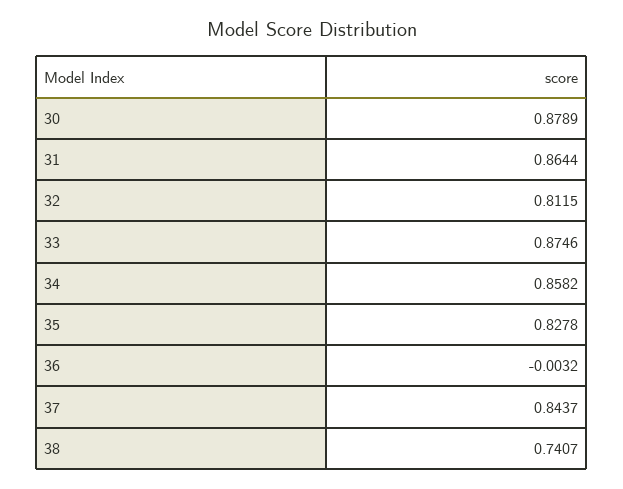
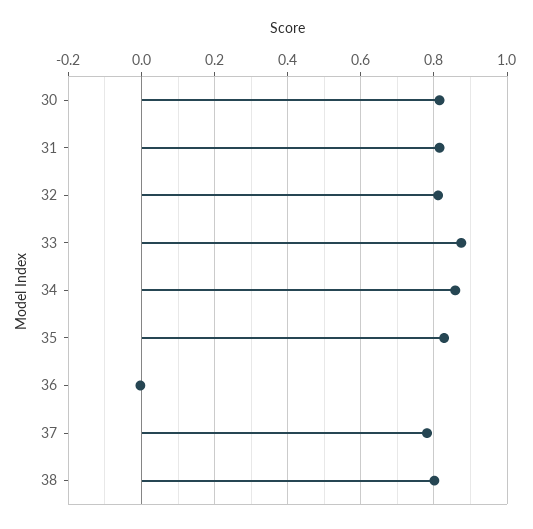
  {
-   "30": 0.8789,
+   "30": 0.82,
-   "31": 0.8644,
+   "31": 0.82,
    "32": 0.8115,
    "33": 0.8746,
    "34": 0.8582,
    "35": 0.8278,
    "36": -0.0032,
-   "37": 0.8437,
+   "37": 0.78,
-   "38": 0.7407
+   "38": 0.8
  }

